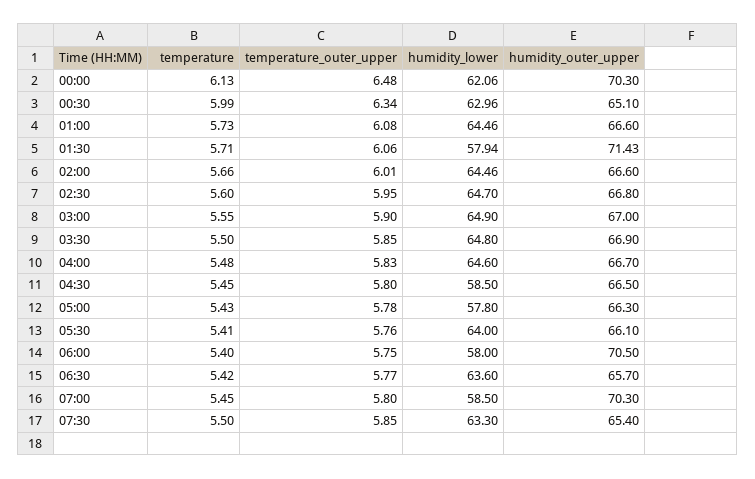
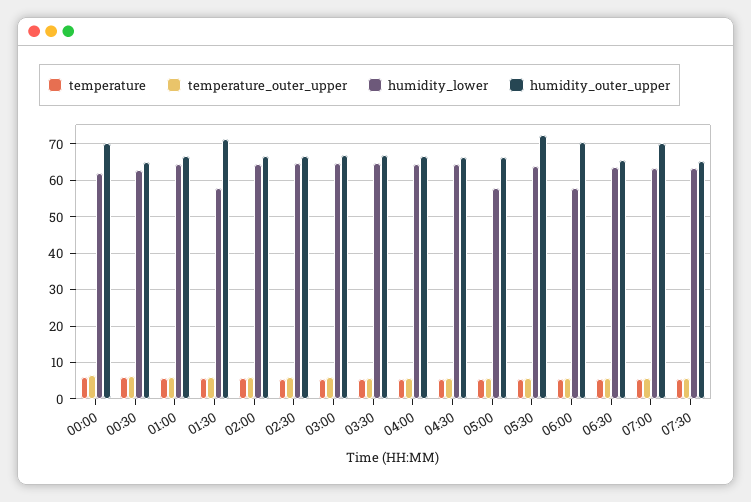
  {
    "temperature": {
      "00:00": 6.13,
      "00:30": 5.99,
      "01:00": 5.73,
      "01:30": 5.71,
      "02:00": 5.66,
      "02:30": 5.6,
      "03:00": 5.55,
      "03:30": 5.5,
      "04:00": 5.48,
      "04:30": 5.45,
      "05:00": 5.43,
      "05:30": 5.41,
      "06:00": 5.4,
      "06:30": 5.42,
      "07:00": 5.45,
      "07:30": 5.5
    },
    "temperature_outer_upper": {
      "00:00": 6.48,
      "00:30": 6.34,
      "01:00": 6.08,
      "01:30": 6.06,
      "02:00": 6.01,
      "02:30": 5.95,
      "03:00": 5.9,
      "03:30": 5.85,
      "04:00": 5.83,
      "04:30": 5.8,
      "05:00": 5.78,
      "05:30": 5.76,
      "06:00": 5.75,
      "06:30": 5.77,
      "07:00": 5.8,
      "07:30": 5.85
    },
    "humidity_lower": {
      "00:00": 62.06,
      "00:30": 62.96,
      "01:00": 64.46,
      "01:30": 57.94,
      "02:00": 64.46,
      "02:30": 64.7,
      "03:00": 64.9,
      "03:30": 64.8,
      "04:00": 64.6,
-     "04:30": 58.5,
+     "04:30": 64,
      "05:00": 57.8,
      "05:30": 64,
      "06:00": 58,
      "06:30": 63.6,
-     "07:00": 58.5,
+     "07:00": 64,
      "07:30": 63.3
    },
    "humidity_outer_upper": {
      "00:00": 70.3,
      "00:30": 65.1,
      "01:00": 66.6,
      "01:30": 71.43,
      "02:00": 66.6,
      "02:30": 66.8,
      "03:00": 67,
      "03:30": 66.9,
      "04:00": 66.7,
      "04:30": 66.5,
      "05:00": 66.3,
-     "05:30": 66.1,
+     "05:30": 72,
      "06:00": 70.5,
      "06:30": 65.7,
      "07:00": 70.3,
      "07:30": 65.4
    }
  }

